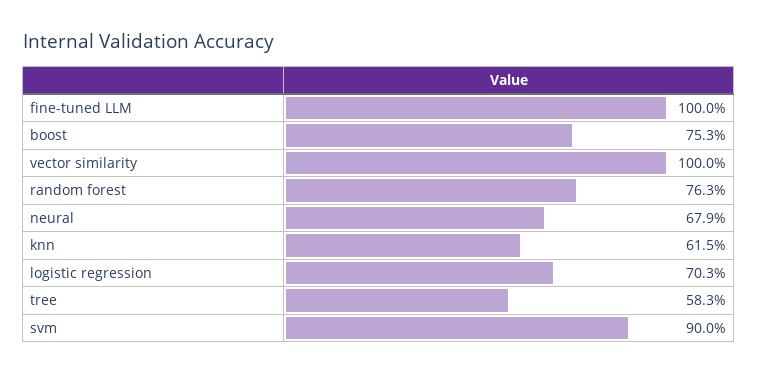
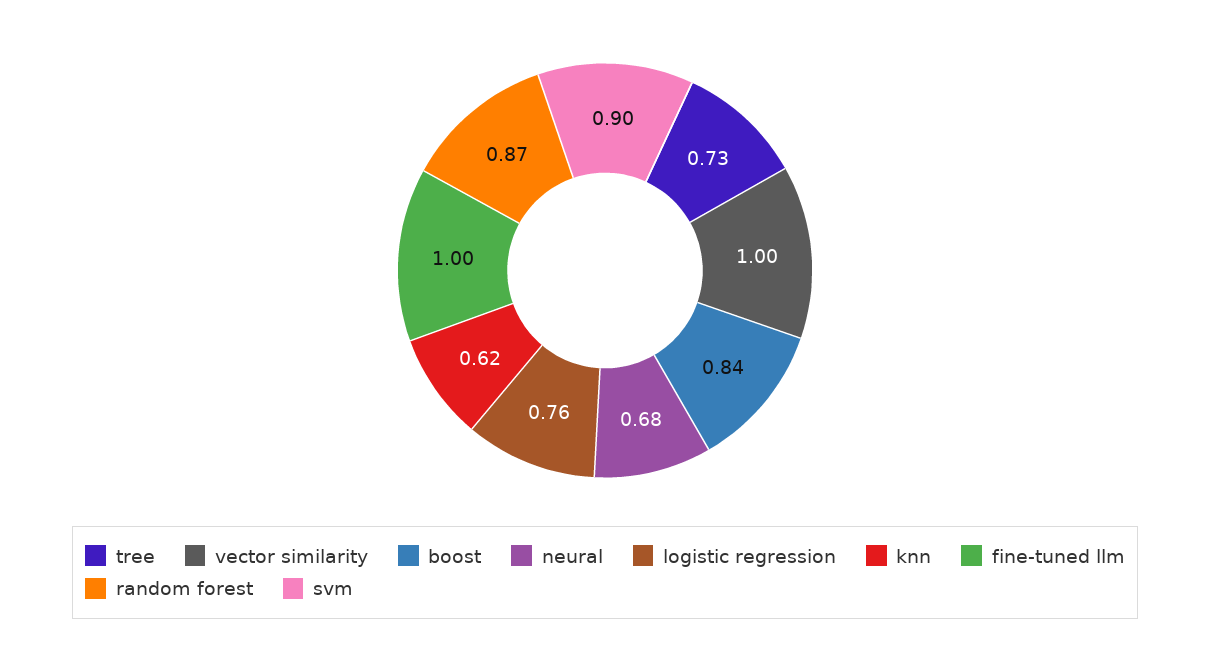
  {
    "fine-tuned LLM": 1,
-   "boost": 0.753,
+   "boost": 0.84,
    "vector similarity": 1,
-   "random forest": 0.763,
+   "random forest": 0.87,
    "neural": 0.679,
    "knn": 0.615,
-   "logistic regression": 0.703,
+   "logistic regression": 0.76,
-   "tree": 0.583,
+   "tree": 0.73,
    "svm": 0.9
  }

